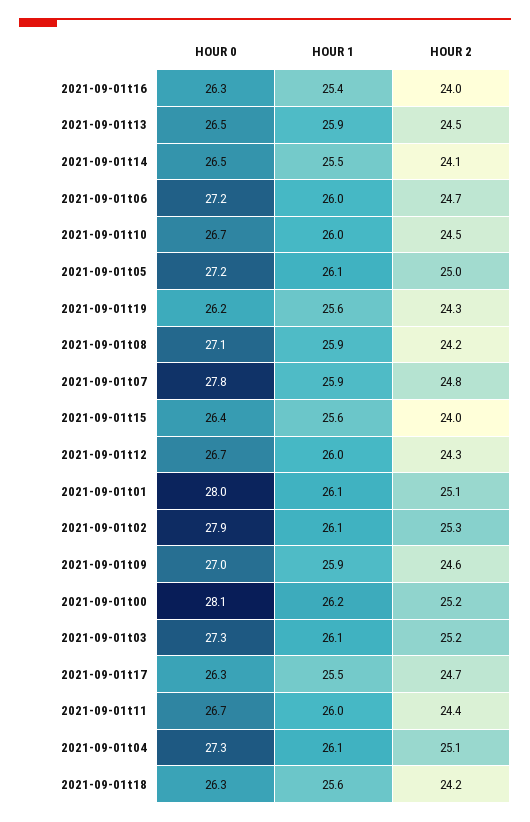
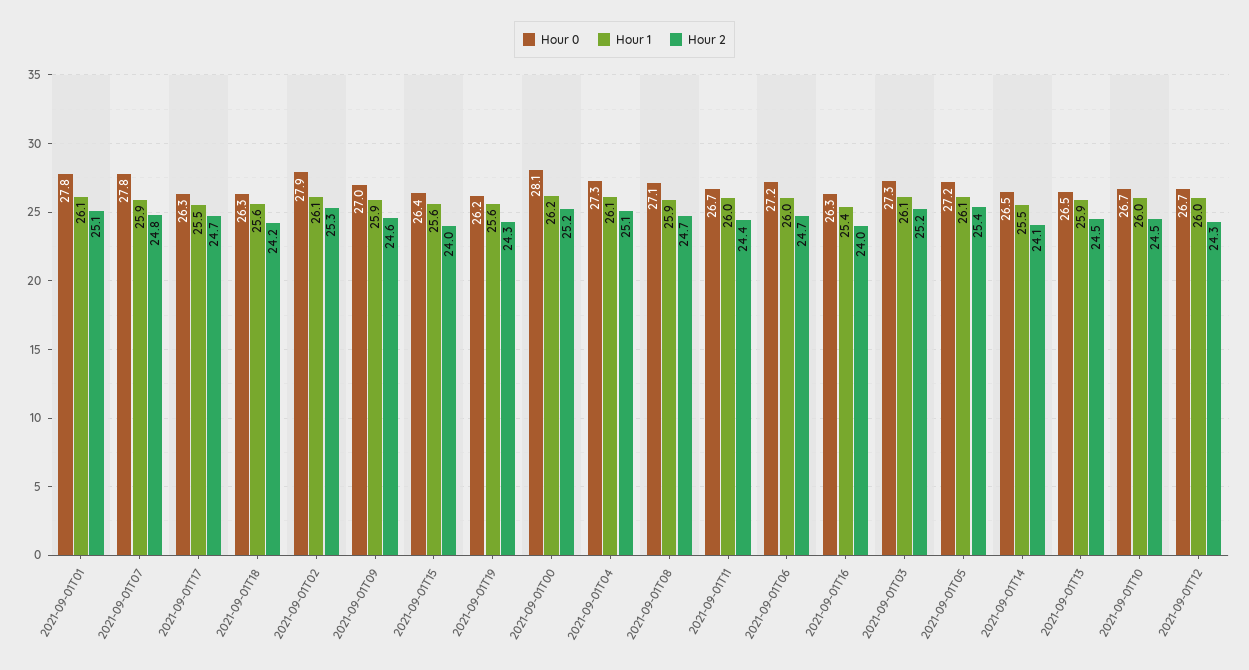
  {
    "HOUR 0": {
      "2021-09-01t16": 26.3,
      "2021-09-01t13": 26.5,
      "2021-09-01t14": 26.5,
      "2021-09-01t06": 27.2,
      "2021-09-01t10": 26.7,
      "2021-09-01t05": 27.2,
      "2021-09-01t19": 26.2,
      "2021-09-01t08": 27.1,
      "2021-09-01t07": 27.8,
      "2021-09-01t15": 26.4,
      "2021-09-01t12": 26.7,
-     "2021-09-01t01": 28,
+     "2021-09-01t01": 27.8,
      "2021-09-01t02": 27.9,
      "2021-09-01t09": 27,
      "2021-09-01t00": 28.1,
      "2021-09-01t03": 27.3,
      "2021-09-01t17": 26.3,
      "2021-09-01t11": 26.7,
      "2021-09-01t04": 27.3,
      "2021-09-01t18": 26.3
    },
    "HOUR 1": {
      "2021-09-01t16": 25.4,
      "2021-09-01t13": 25.9,
      "2021-09-01t14": 25.5,
      "2021-09-01t06": 26,
      "2021-09-01t10": 26,
      "2021-09-01t05": 26.1,
      "2021-09-01t19": 25.6,
      "2021-09-01t08": 25.9,
      "2021-09-01t07": 25.9,
      "2021-09-01t15": 25.6,
      "2021-09-01t12": 26,
      "2021-09-01t01": 26.1,
      "2021-09-01t02": 26.1,
      "2021-09-01t09": 25.9,
      "2021-09-01t00": 26.2,
      "2021-09-01t03": 26.1,
      "2021-09-01t17": 25.5,
      "2021-09-01t11": 26,
      "2021-09-01t04": 26.1,
      "2021-09-01t18": 25.6
    },
    "HOUR 2": {
      "2021-09-01t16": 24,
      "2021-09-01t13": 24.5,
      "2021-09-01t14": 24.1,
      "2021-09-01t06": 24.7,
      "2021-09-01t10": 24.5,
-     "2021-09-01t05": 25,
+     "2021-09-01t05": 25.4,
      "2021-09-01t19": 24.3,
-     "2021-09-01t08": 24.2,
+     "2021-09-01t08": 24.7,
      "2021-09-01t07": 24.8,
      "2021-09-01t15": 24,
      "2021-09-01t12": 24.3,
      "2021-09-01t01": 25.1,
      "2021-09-01t02": 25.3,
      "2021-09-01t09": 24.6,
      "2021-09-01t00": 25.2,
      "2021-09-01t03": 25.2,
      "2021-09-01t17": 24.7,
      "2021-09-01t11": 24.4,
      "2021-09-01t04": 25.1,
      "2021-09-01t18": 24.2
    }
  }

